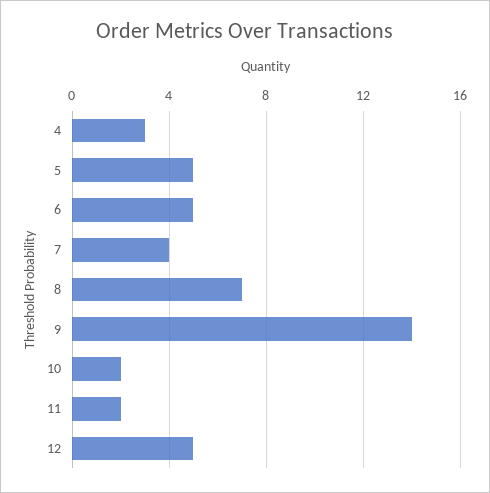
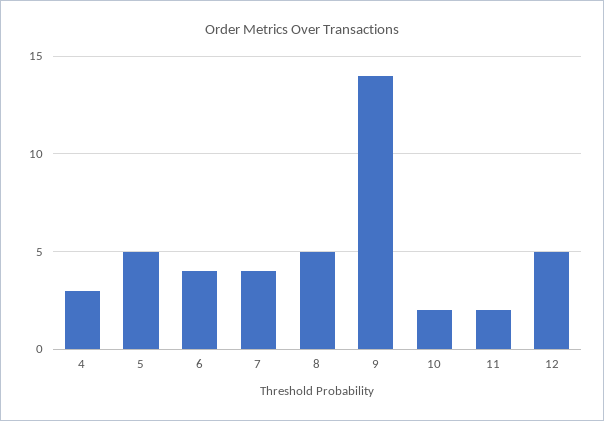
  {
    "4": 3,
    "5": 5,
-   "6": 5,
+   "6": 4,
    "7": 4,
-   "8": 7,
+   "8": 5,
    "9": 14,
    "10": 2,
    "11": 2,
    "12": 5
  }

